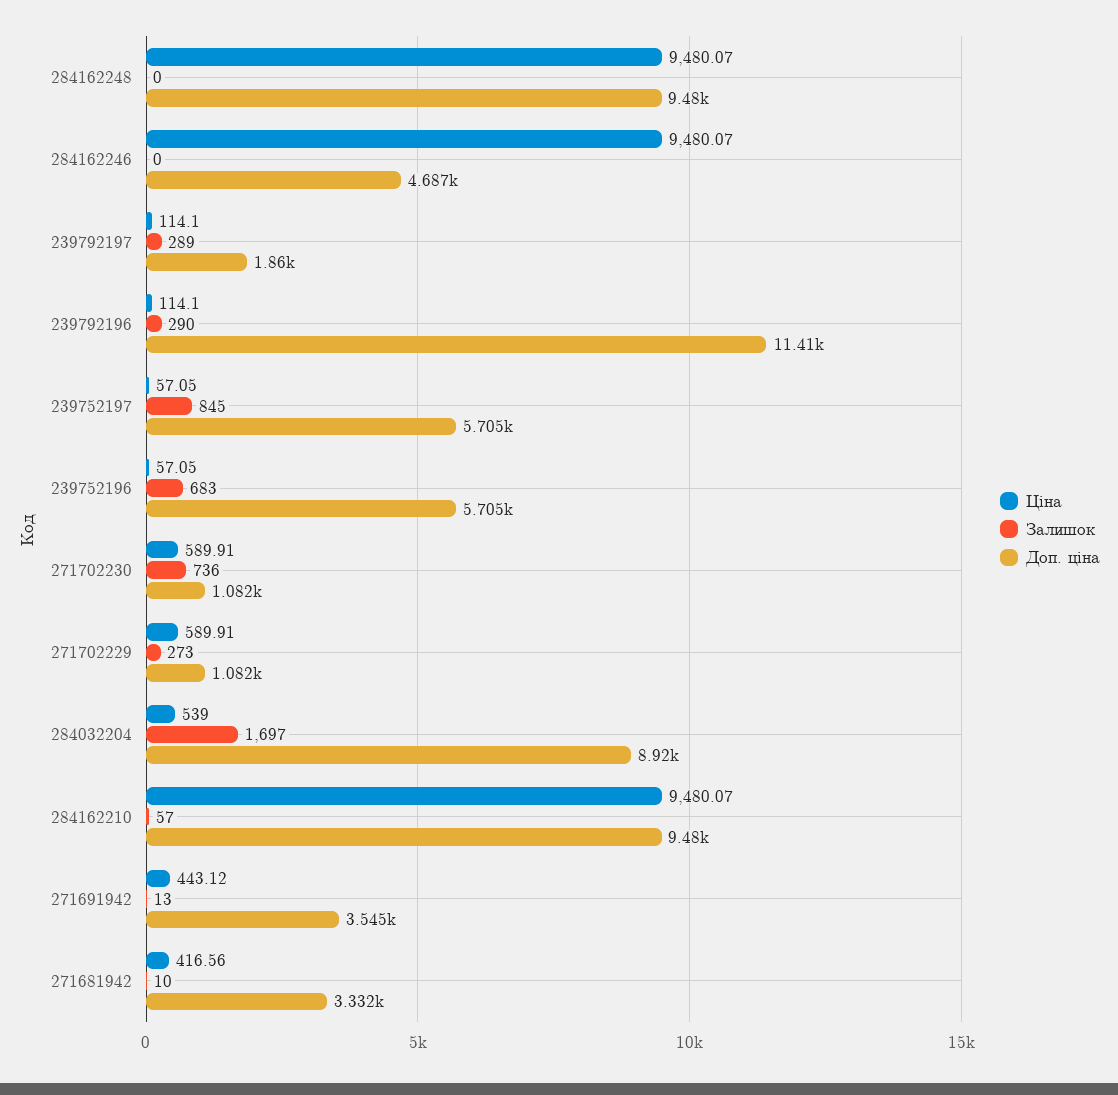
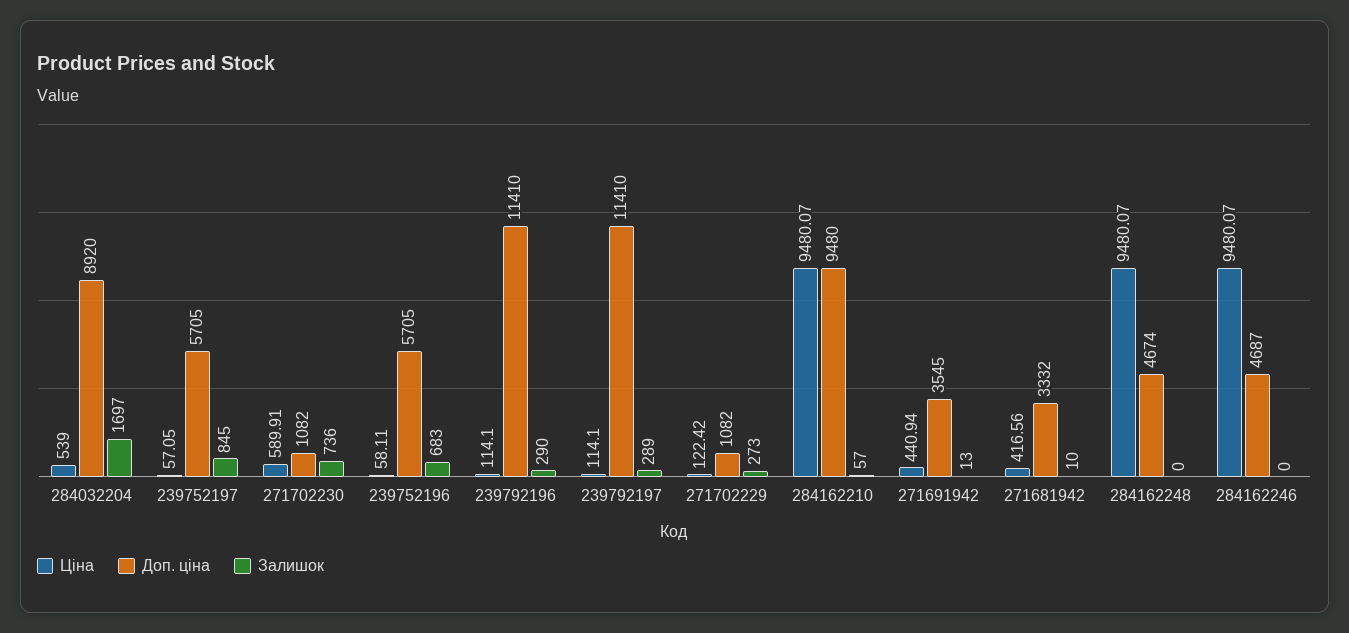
  {
    "Ціна": {
      "284162248": 9480.07,
      "284162246": 9480.07,
      "239792197": 114.1,
      "239792196": 114.1,
      "239752197": 57.05,
-     "239752196": 57.05,
+     "239752196": 58.11,
      "271702230": 589.91,
-     "271702229": 589.91,
+     "271702229": 122.42,
      "284032204": 539,
      "284162210": 9480.07,
-     "271691942": 443.12,
+     "271691942": 440.94,
      "271681942": 416.56
    },
    "Залишок": {
      "284162248": 0,
      "284162246": 0,
      "239792197": 289,
      "239792196": 290,
      "239752197": 845,
      "239752196": 683,
      "271702230": 736,
      "271702229": 273,
      "284032204": 1697,
      "284162210": 57,
      "271691942": 13,
      "271681942": 10
    },
    "Доп. ціна": {
-     "284162248": 9480,
+     "284162248": 4674,
      "284162246": 4687,
-     "239792197": 1860,
+     "239792197": 11410,
      "239792196": 11410,
      "239752197": 5705,
      "239752196": 5705,
      "271702230": 1082,
      "271702229": 1082,
      "284032204": 8920,
      "284162210": 9480,
      "271691942": 3545,
      "271681942": 3332
    }
  }

